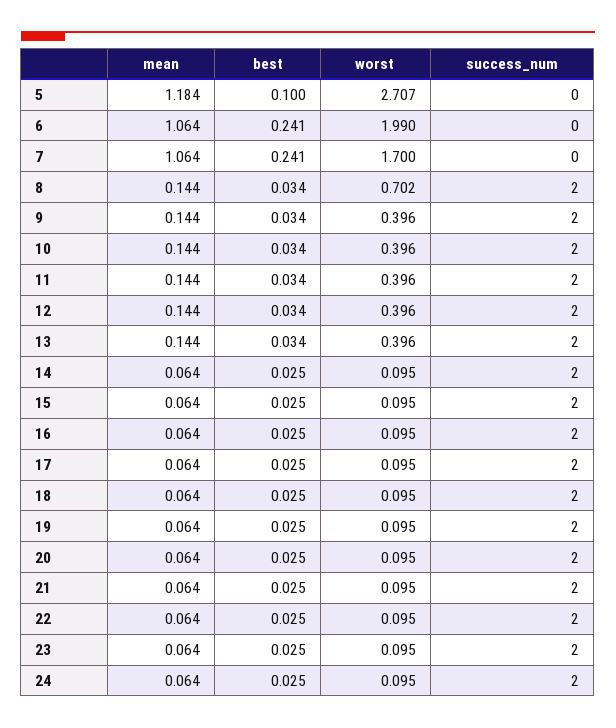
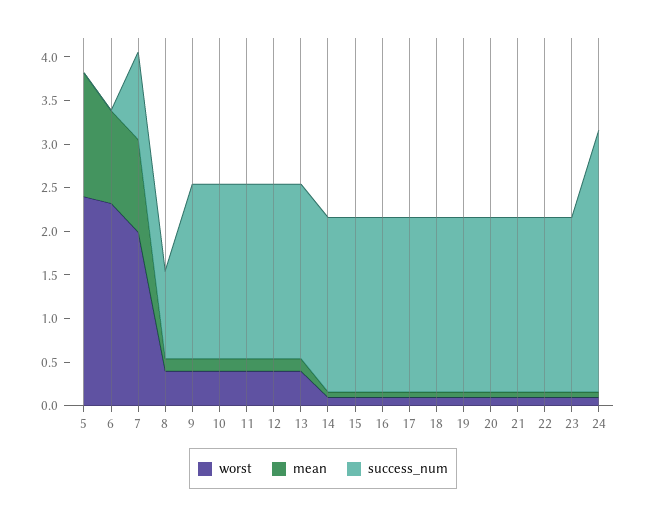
  {
    "mean": {
-     "5": 1.184,
+     "5": 1.4,
      "6": 1.064,
      "7": 1.064,
      "8": 0.144,
      "9": 0.144,
      "10": 0.144,
      "11": 0.144,
      "12": 0.144,
      "13": 0.144,
      "14": 0.064,
      "15": 0.064,
      "16": 0.064,
      "17": 0.064,
      "18": 0.064,
      "19": 0.064,
      "20": 0.064,
      "21": 0.064,
      "22": 0.064,
      "23": 0.064,
      "24": 0.064
    },
-   "best": {
-     "5": 0.1,
-     "6": 0.241,
-     "7": 0.241,
-     "8": 0.034,
-     "9": 0.034,
-     "10": 0.034,
-     "11": 0.034,
-     "12": 0.034,
-     "13": 0.034,
-     "14": 0.025,
-     "15": 0.025,
-     "16": 0.025,
-     "17": 0.025,
-     "18": 0.025,
-     "19": 0.025,
-     "20": 0.025,
-     "21": 0.025,
-     "22": 0.025,
-     "23": 0.025,
-     "24": 0.025
-   },
    "worst": {
-     "5": 2.707,
+     "5": 2.4,
-     "6": 1.99,
+     "6": 2.3,
-     "7": 1.7,
+     "7": 2,
-     "8": 0.702,
+     "8": 0.4,
      "9": 0.396,
      "10": 0.396,
      "11": 0.396,
      "12": 0.396,
      "13": 0.396,
      "14": 0.095,
      "15": 0.095,
      "16": 0.095,
      "17": 0.095,
      "18": 0.095,
      "19": 0.095,
      "20": 0.095,
      "21": 0.095,
      "22": 0.095,
      "23": 0.095,
      "24": 0.095
    },
    "success_num": {
      "5": 0,
      "6": 0,
-     "7": 0,
+     "7": 1,
-     "8": 2,
+     "8": 1,
      "9": 2,
      "10": 2,
      "11": 2,
      "12": 2,
      "13": 2,
      "14": 2,
      "15": 2,
      "16": 2,
      "17": 2,
      "18": 2,
      "19": 2,
      "20": 2,
      "21": 2,
      "22": 2,
      "23": 2,
-     "24": 2
+     "24": 3
    }
  }

